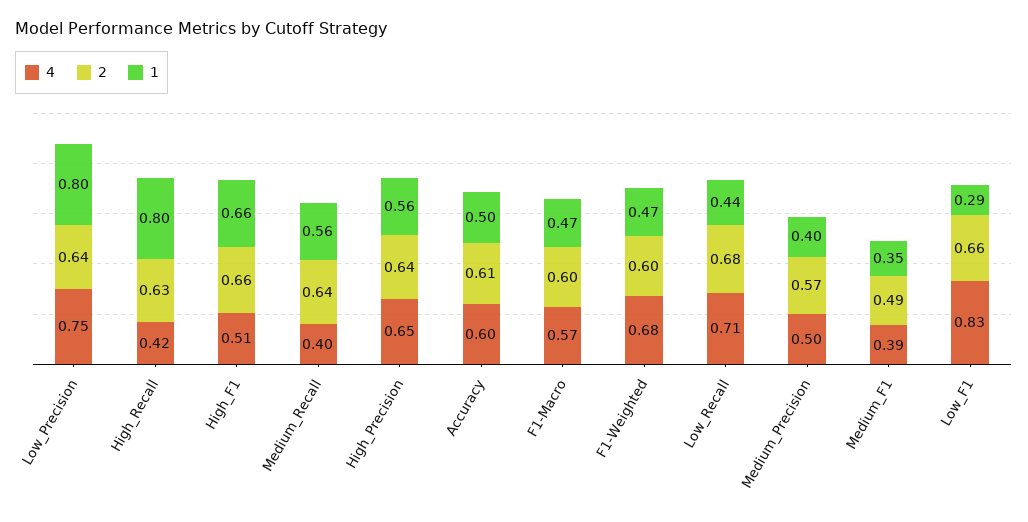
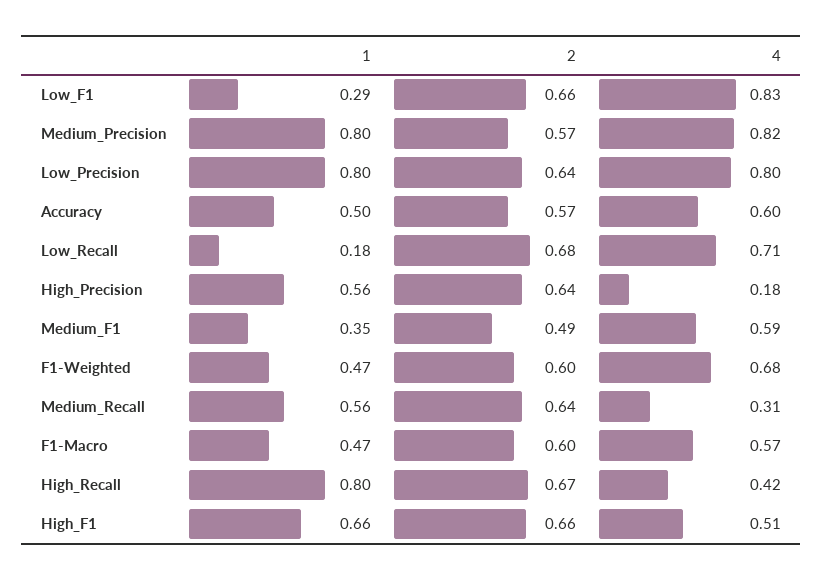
  {
    "4": {
-     "Low_Precision": 0.75,
+     "Low_Precision": 0.8,
      "High_Recall": 0.42,
      "High_F1": 0.51,
-     "Medium_Recall": 0.4,
+     "Medium_Recall": 0.31,
-     "High_Precision": 0.65,
+     "High_Precision": 0.18,
      "Accuracy": 0.6,
      "F1-Macro": 0.57,
      "F1-Weighted": 0.68,
      "Low_Recall": 0.71,
-     "Medium_Precision": 0.5,
+     "Medium_Precision": 0.82,
-     "Medium_F1": 0.39,
+     "Medium_F1": 0.59,
      "Low_F1": 0.83
    },
    "2": {
      "Low_Precision": 0.64,
-     "High_Recall": 0.63,
+     "High_Recall": 0.67,
      "High_F1": 0.66,
      "Medium_Recall": 0.64,
      "High_Precision": 0.64,
-     "Accuracy": 0.61,
+     "Accuracy": 0.57,
      "F1-Macro": 0.6,
      "F1-Weighted": 0.6,
      "Low_Recall": 0.68,
      "Medium_Precision": 0.57,
      "Medium_F1": 0.49,
      "Low_F1": 0.66
    },
    "1": {
      "Low_Precision": 0.8,
      "High_Recall": 0.8,
      "High_F1": 0.66,
      "Medium_Recall": 0.56,
      "High_Precision": 0.56,
      "Accuracy": 0.5,
      "F1-Macro": 0.47,
      "F1-Weighted": 0.47,
-     "Low_Recall": 0.44,
+     "Low_Recall": 0.18,
-     "Medium_Precision": 0.4,
+     "Medium_Precision": 0.8,
      "Medium_F1": 0.35,
      "Low_F1": 0.29
    }
  }

